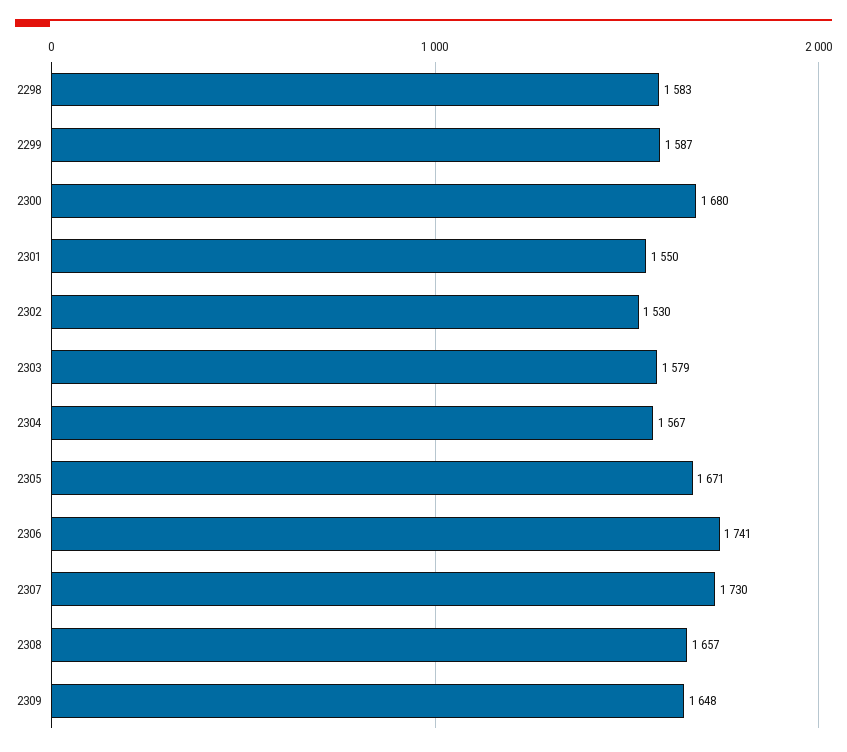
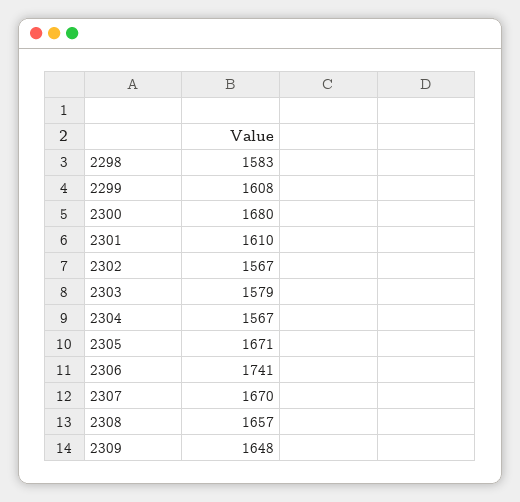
  {
    "2298": 1583,
-   "2299": 1587,
+   "2299": 1608,
    "2300": 1680,
-   "2301": 1550,
+   "2301": 1610,
-   "2302": 1530,
+   "2302": 1567,
    "2303": 1579,
    "2304": 1567,
    "2305": 1671,
    "2306": 1741,
-   "2307": 1730,
+   "2307": 1670,
    "2308": 1657,
    "2309": 1648
  }

